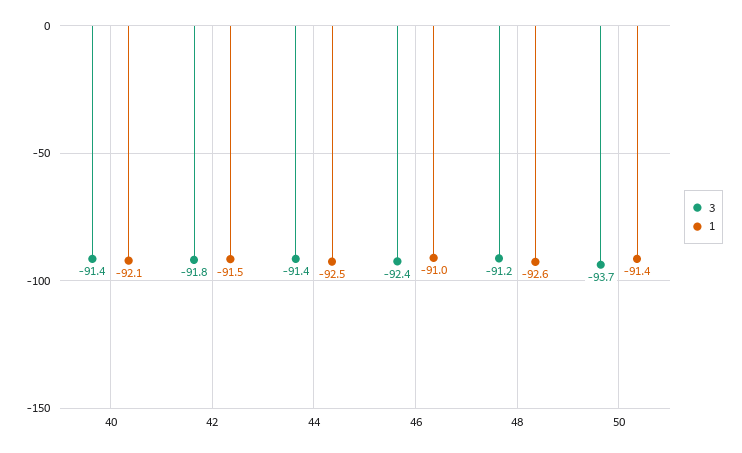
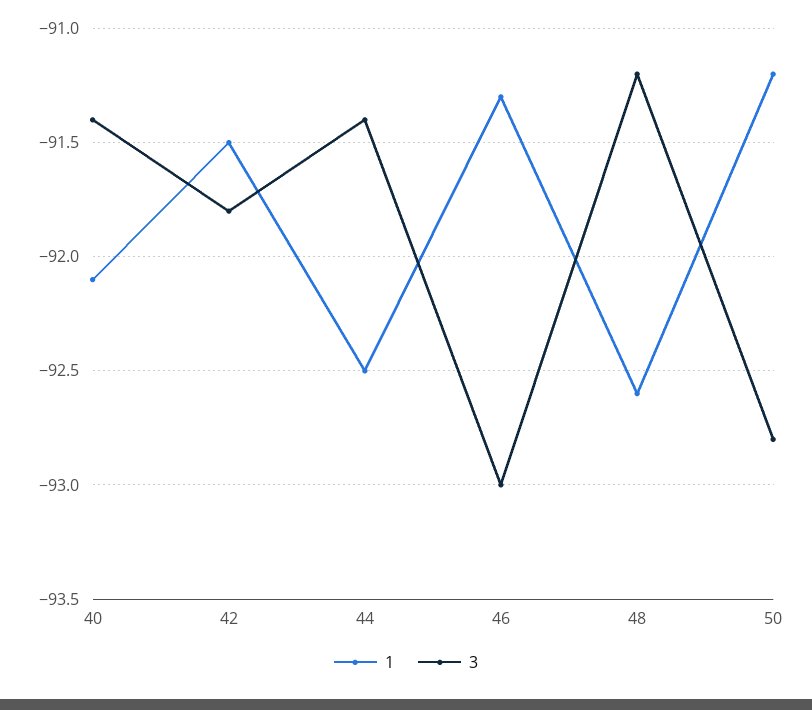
  {
    "3": {
      "40": -91.4,
      "42": -91.8,
      "44": -91.4,
-     "46": -92.4,
+     "46": -93,
      "48": -91.2,
-     "50": -93.7
+     "50": -92.8
    },
    "1": {
      "40": -92.1,
      "42": -91.5,
      "44": -92.5,
-     "46": -91,
+     "46": -91.3,
      "48": -92.6,
-     "50": -91.4
+     "50": -91.2
    }
  }

